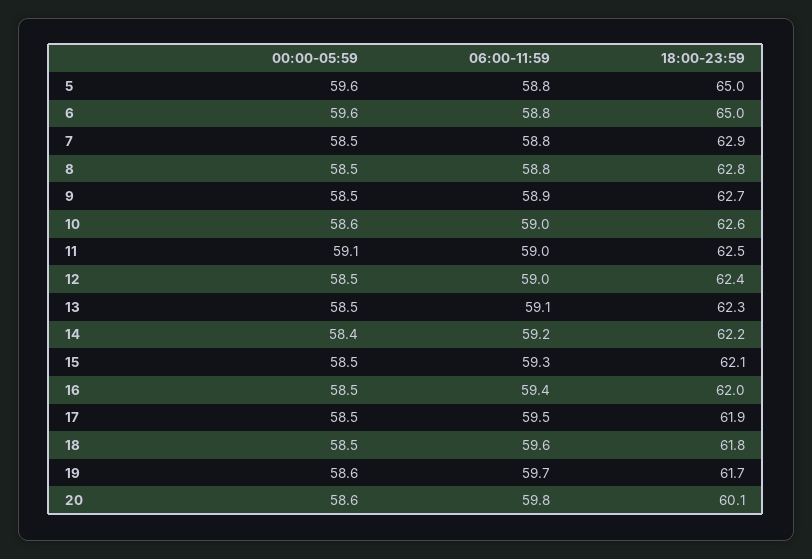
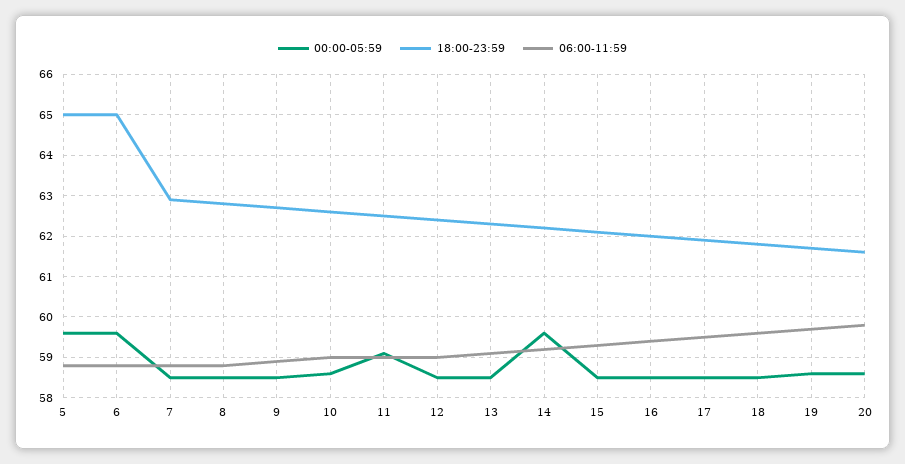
  {
    "00:00-05:59": {
      "5": 59.6,
      "6": 59.6,
      "7": 58.5,
      "8": 58.5,
      "9": 58.5,
      "10": 58.6,
      "11": 59.1,
      "12": 58.5,
      "13": 58.5,
-     "14": 58.4,
+     "14": 59.5,
      "15": 58.5,
      "16": 58.5,
      "17": 58.5,
      "18": 58.5,
      "19": 58.6,
      "20": 58.6
    },
    "06:00-11:59": {
      "5": 58.8,
      "6": 58.8,
      "7": 58.8,
      "8": 58.8,
      "9": 58.9,
      "10": 59,
      "11": 59,
      "12": 59,
      "13": 59.1,
      "14": 59.2,
      "15": 59.3,
      "16": 59.4,
      "17": 59.5,
      "18": 59.6,
      "19": 59.7,
      "20": 59.8
    },
    "18:00-23:59": {
      "5": 65,
      "6": 65,
      "7": 62.9,
      "8": 62.8,
      "9": 62.7,
      "10": 62.6,
      "11": 62.5,
      "12": 62.4,
      "13": 62.3,
      "14": 62.2,
      "15": 62.1,
      "16": 62,
      "17": 61.9,
      "18": 61.8,
      "19": 61.7,
-     "20": 60.1
+     "20": 61.5
    }
  }

